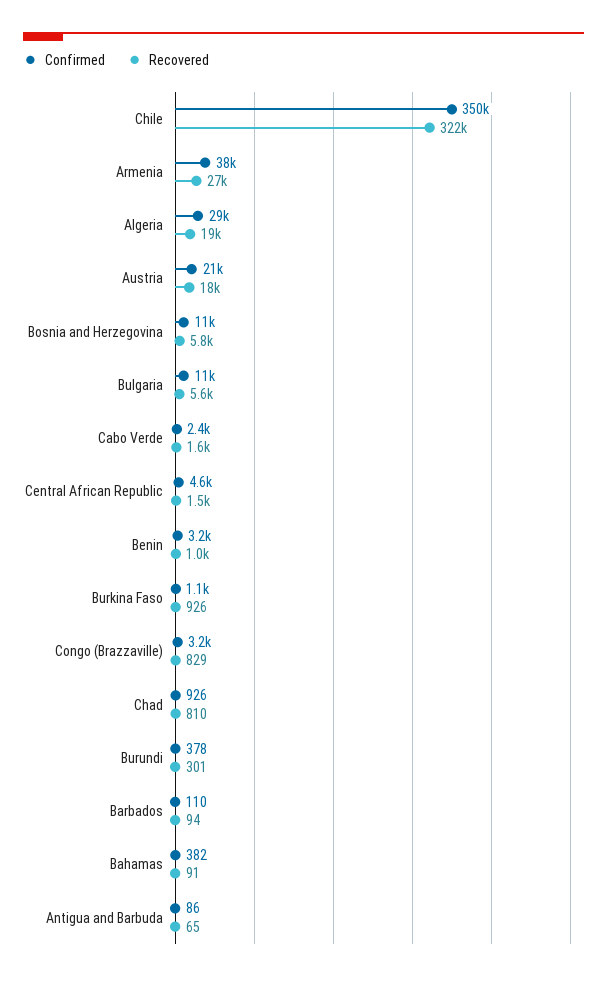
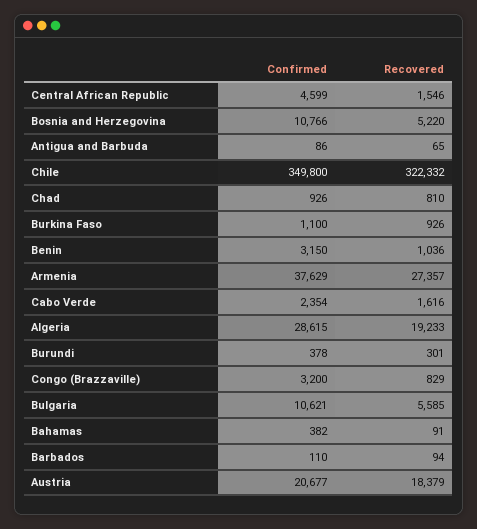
  {
    "Confirmed": {
      "Chile": 349800,
      "Armenia": 37629,
      "Algeria": 28615,
      "Austria": 20677,
      "Bosnia and Herzegovina": 10766,
      "Bulgaria": 10621,
      "Cabo Verde": 2354,
      "Central African Republic": 4599,
      "Benin": 3150,
      "Burkina Faso": 1100,
      "Congo (Brazzaville)": 3200,
      "Chad": 926,
      "Burundi": 378,
      "Barbados": 110,
      "Bahamas": 382,
      "Antigua and Barbuda": 86
    },
    "Recovered": {
      "Chile": 322332,
      "Armenia": 27357,
      "Algeria": 19233,
      "Austria": 18379,
-     "Bosnia and Herzegovina": 5800,
+     "Bosnia and Herzegovina": 5220,
      "Bulgaria": 5585,
      "Cabo Verde": 1616,
      "Central African Republic": 1546,
      "Benin": 1036,
      "Burkina Faso": 926,
      "Congo (Brazzaville)": 829,
      "Chad": 810,
      "Burundi": 301,
      "Barbados": 94,
      "Bahamas": 91,
      "Antigua and Barbuda": 65
    }
  }

